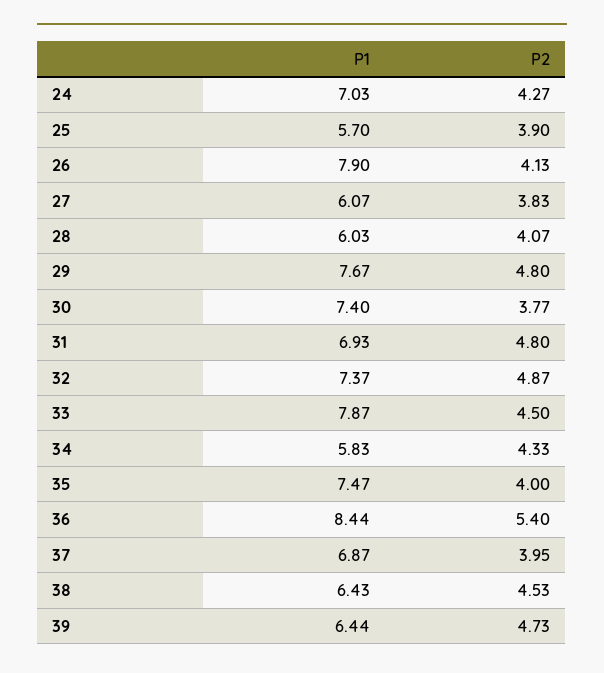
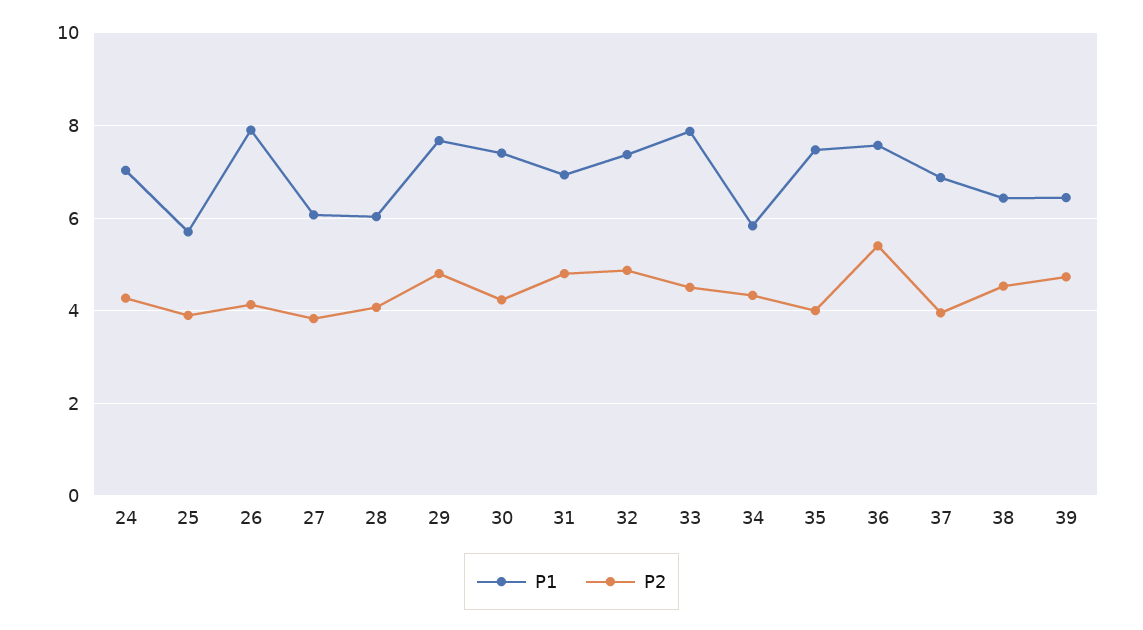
  {
    "P1": {
      "24": 7.03,
      "25": 5.7,
      "26": 7.9,
      "27": 6.07,
      "28": 6.03,
      "29": 7.67,
      "30": 7.4,
      "31": 6.93,
      "32": 7.37,
      "33": 7.87,
      "34": 5.83,
      "35": 7.47,
-     "36": 8.44,
+     "36": 7.6,
      "37": 6.87,
      "38": 6.43,
      "39": 6.44
    },
    "P2": {
      "24": 4.27,
      "25": 3.9,
      "26": 4.13,
      "27": 3.83,
      "28": 4.07,
      "29": 4.8,
-     "30": 3.77,
+     "30": 4.2,
      "31": 4.8,
      "32": 4.87,
      "33": 4.5,
      "34": 4.33,
      "35": 4,
      "36": 5.4,
      "37": 3.95,
      "38": 4.53,
      "39": 4.73
    }
  }

